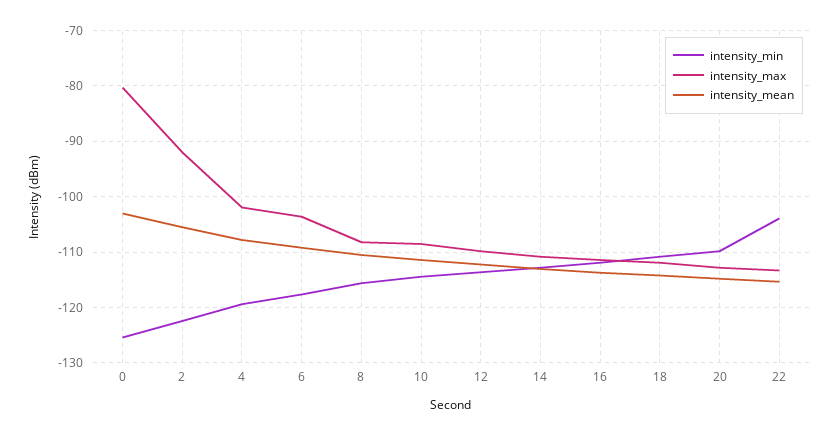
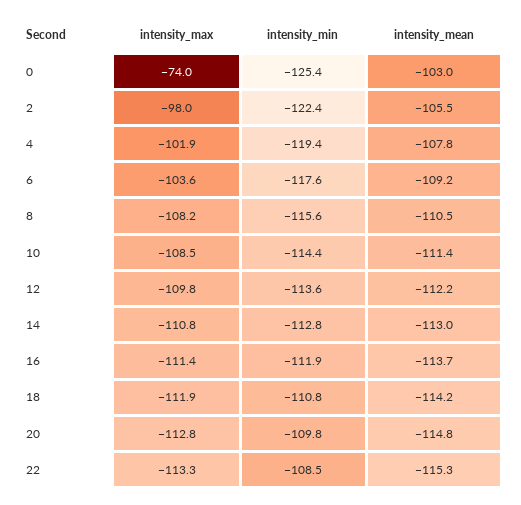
  {
    "intensity_min": {
      "0": -125.4,
      "2": -122.4,
      "4": -119.4,
      "6": -117.6,
      "8": -115.6,
      "10": -114.4,
      "12": -113.6,
      "14": -112.8,
      "16": -111.9,
      "18": -110.8,
      "20": -109.8,
-     "22": -104
+     "22": -108.5
    },
    "intensity_max": {
-     "0": -80,
+     "0": -74,
-     "2": -92,
+     "2": -98,
      "4": -101.9,
      "6": -103.6,
      "8": -108.2,
      "10": -108.5,
      "12": -109.8,
      "14": -110.8,
      "16": -111.4,
      "18": -111.9,
      "20": -112.8,
      "22": -113.3
    },
    "intensity_mean": {
      "0": -103,
      "2": -105.5,
      "4": -107.8,
      "6": -109.2,
      "8": -110.5,
      "10": -111.4,
      "12": -112.2,
      "14": -113,
      "16": -113.7,
      "18": -114.2,
      "20": -114.8,
      "22": -115.3
    }
  }

